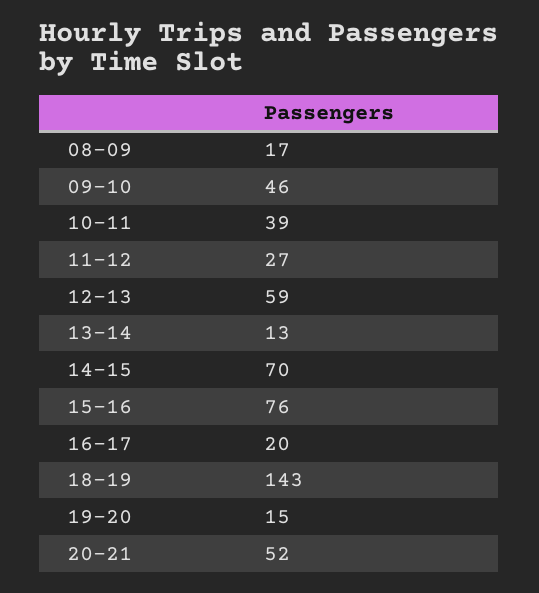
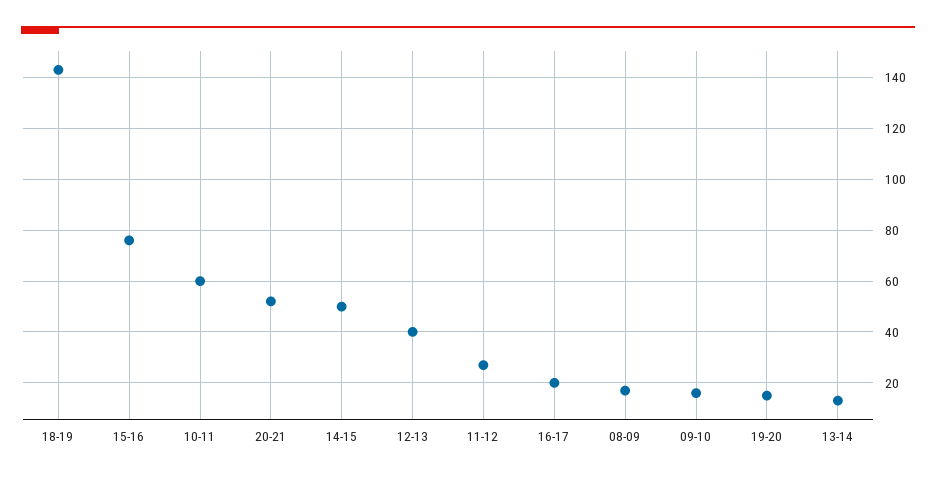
  {
    "08-09": 17,
-   "09-10": 46,
+   "09-10": 15,
-   "10-11": 39,
+   "10-11": 60,
    "11-12": 27,
-   "12-13": 59,
+   "12-13": 40,
    "13-14": 13,
-   "14-15": 70,
+   "14-15": 50,
    "15-16": 76,
    "16-17": 20,
    "18-19": 143,
    "19-20": 15,
    "20-21": 52
  }

